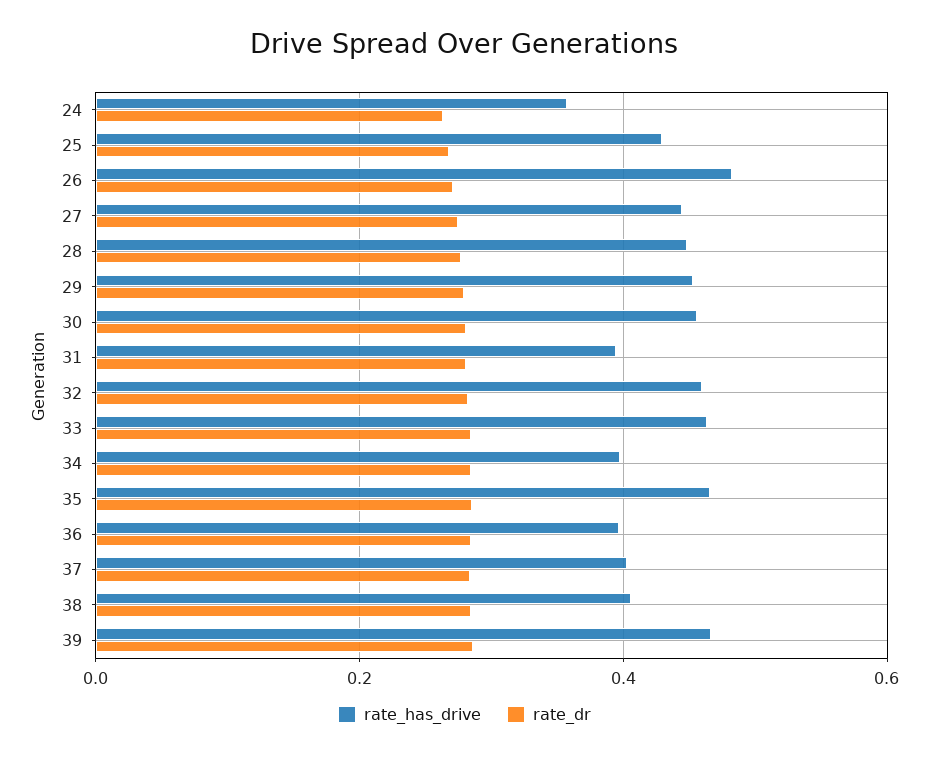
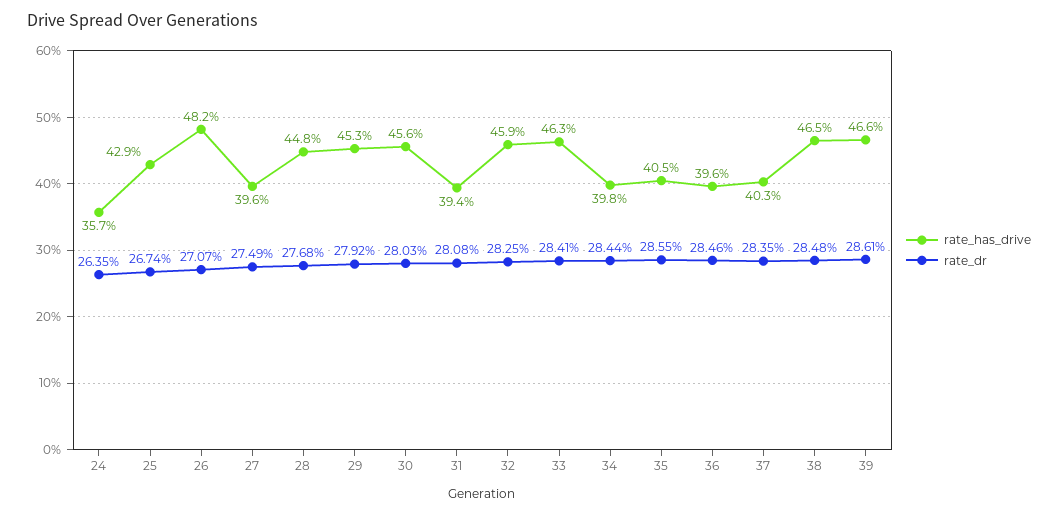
  {
    "rate_has_drive": {
      "24": 0.357,
      "25": 0.429,
      "26": 0.482,
-     "27": 0.44,
+     "27": 0.396,
      "28": 0.448,
      "29": 0.453,
      "30": 0.456,
      "31": 0.394,
      "32": 0.459,
      "33": 0.463,
      "34": 0.398,
-     "35": 0.46,
+     "35": 0.405,
      "36": 0.396,
      "37": 0.403,
-     "38": 0.4,
+     "38": 0.465,
      "39": 0.466
    },
    "rate_dr": {
      "24": 0.2635,
      "25": 0.2674,
      "26": 0.2707,
      "27": 0.2749,
      "28": 0.2768,
      "29": 0.2792,
      "30": 0.2803,
      "31": 0.2808,
      "32": 0.2825,
      "33": 0.2841,
      "34": 0.2844,
      "35": 0.2855,
      "36": 0.2846,
      "37": 0.2835,
      "38": 0.2848,
      "39": 0.2861
    }
  }

